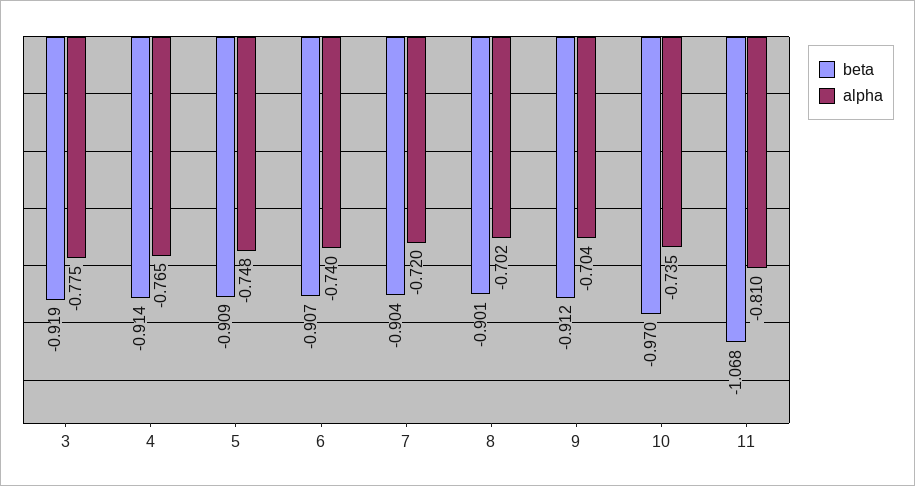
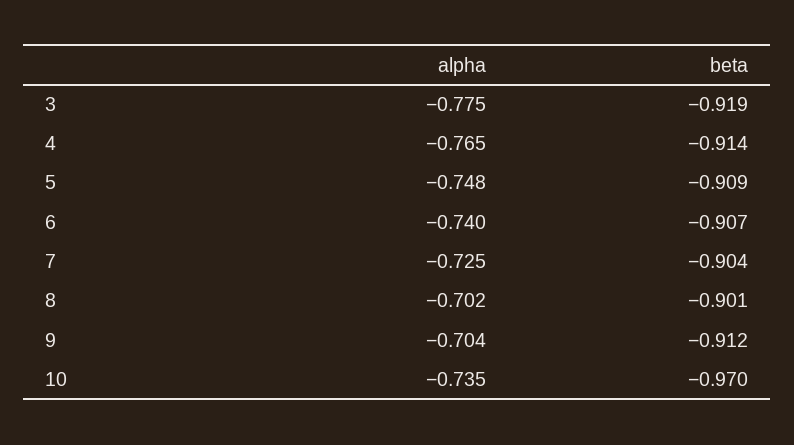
  {
    "beta": {
      "3": -0.919,
      "4": -0.914,
      "5": -0.909,
      "6": -0.907,
      "7": -0.904,
      "8": -0.901,
      "9": -0.912,
-     "10": -0.97,
+     "10": -0.97
-     "11": -1.068
    },
    "alpha": {
      "3": -0.775,
      "4": -0.765,
      "5": -0.748,
      "6": -0.74,
-     "7": -0.72,
+     "7": -0.725,
      "8": -0.702,
      "9": -0.704,
-     "10": -0.735,
+     "10": -0.735
-     "11": -0.81
    }
  }

